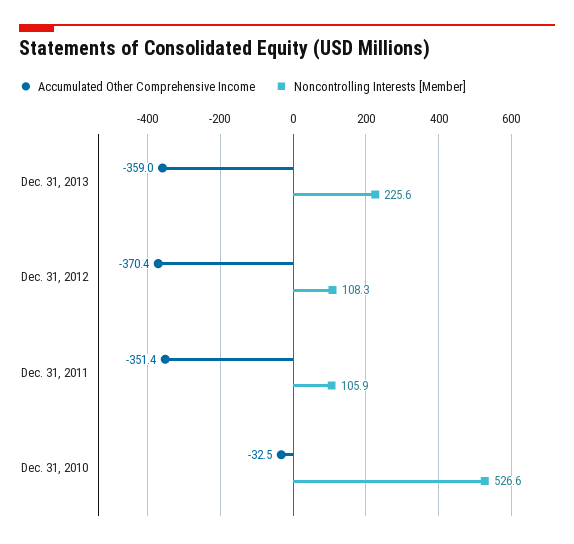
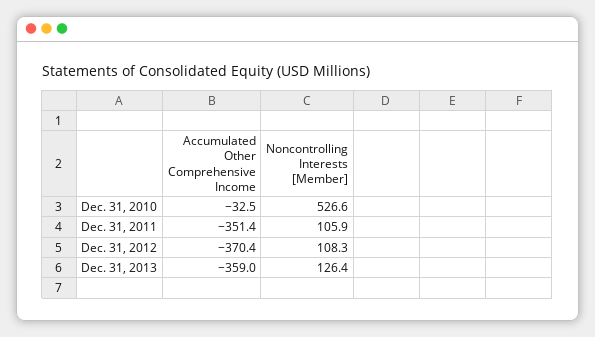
  {
    "Accumulated Other Comprehensive Income": {
      "Dec. 31, 2013": -359,
      "Dec. 31, 2012": -370.4,
      "Dec. 31, 2011": -351.4,
      "Dec. 31, 2010": -32.5
    },
    "Noncontrolling Interests [Member]": {
-     "Dec. 31, 2013": 225.6,
+     "Dec. 31, 2013": 126.4,
      "Dec. 31, 2012": 108.3,
      "Dec. 31, 2011": 105.9,
      "Dec. 31, 2010": 526.6
    }
  }

